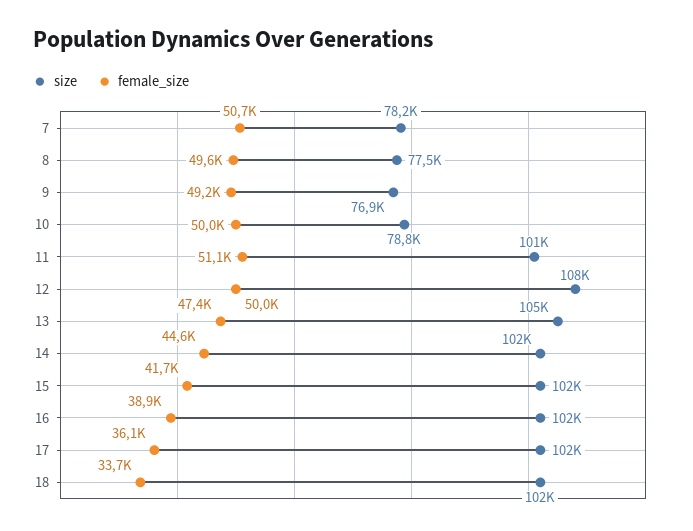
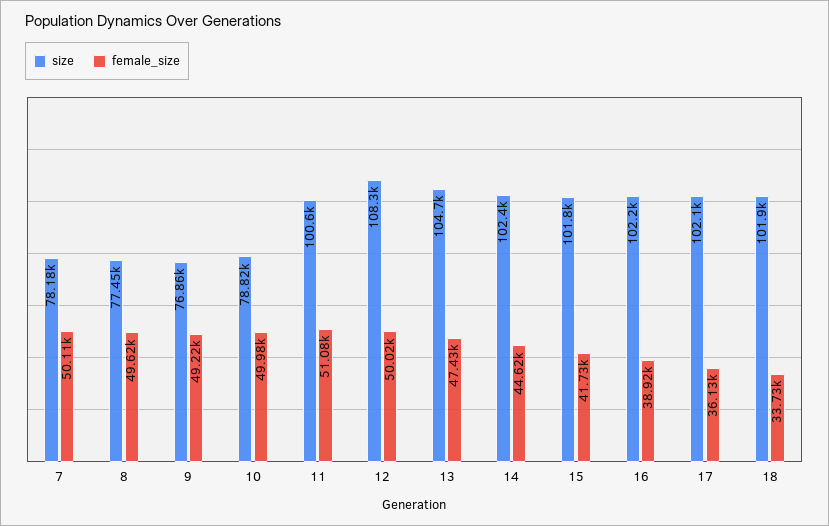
  {
    "size": {
      "7": 78180,
      "8": 77450,
      "9": 76860,
      "10": 78820,
      "11": 100600,
      "12": 108300,
      "13": 104700,
      "14": 102400,
      "15": 101800,
      "16": 102200,
      "17": 102100,
      "18": 101900
    },
    "female_size": {
-     "7": 50700,
+     "7": 50110,
      "8": 49620,
      "9": 49220,
      "10": 49980,
      "11": 51080,
      "12": 50020,
      "13": 47430,
      "14": 44620,
      "15": 41730,
      "16": 38920,
      "17": 36130,
      "18": 33730
    }
  }

